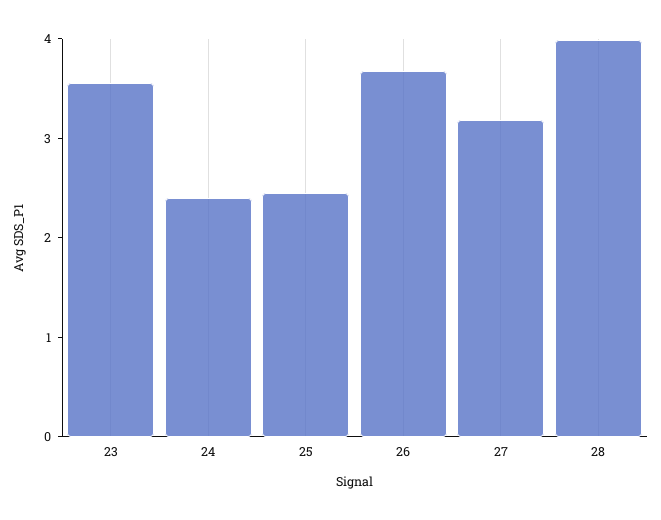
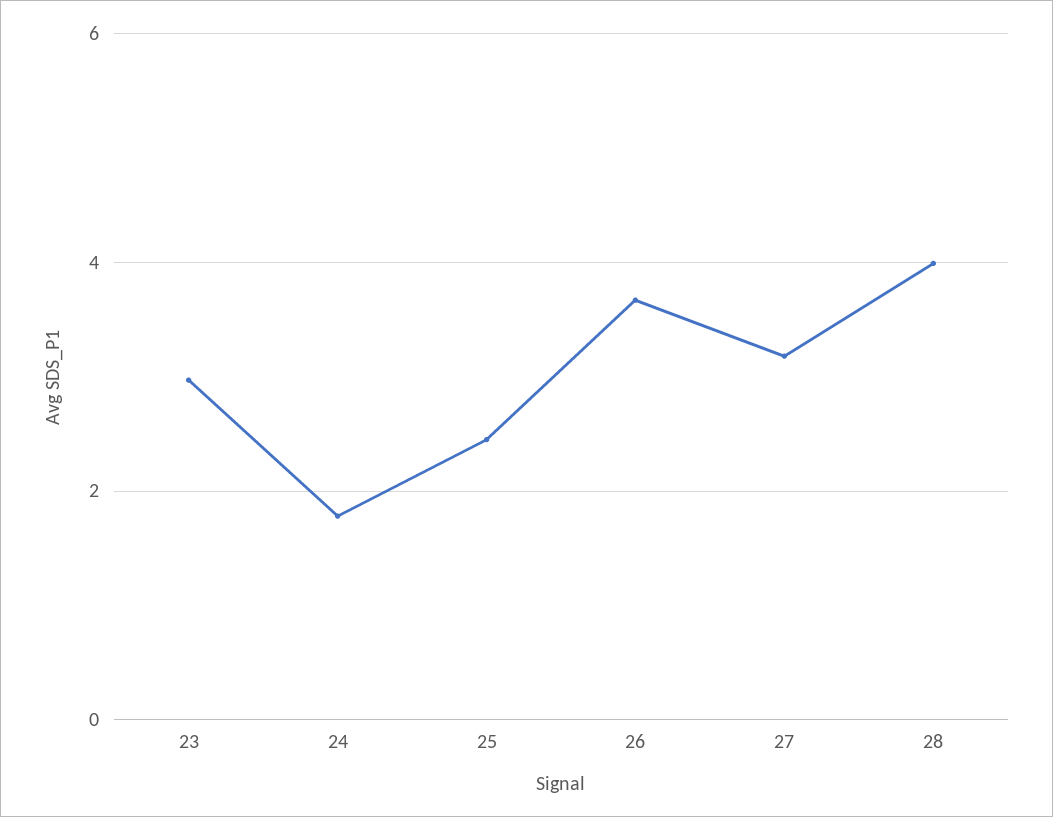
  {
-   "23": 3.6,
+   "23": 3,
-   "24": 2.4,
+   "24": 1.8,
    "25": 2.4,
    "26": 3.6,
    "27": 3.2,
    "28": 4
  }

